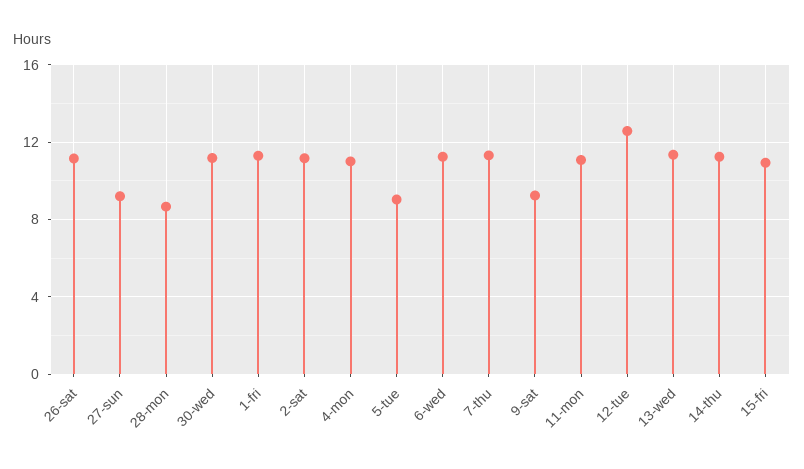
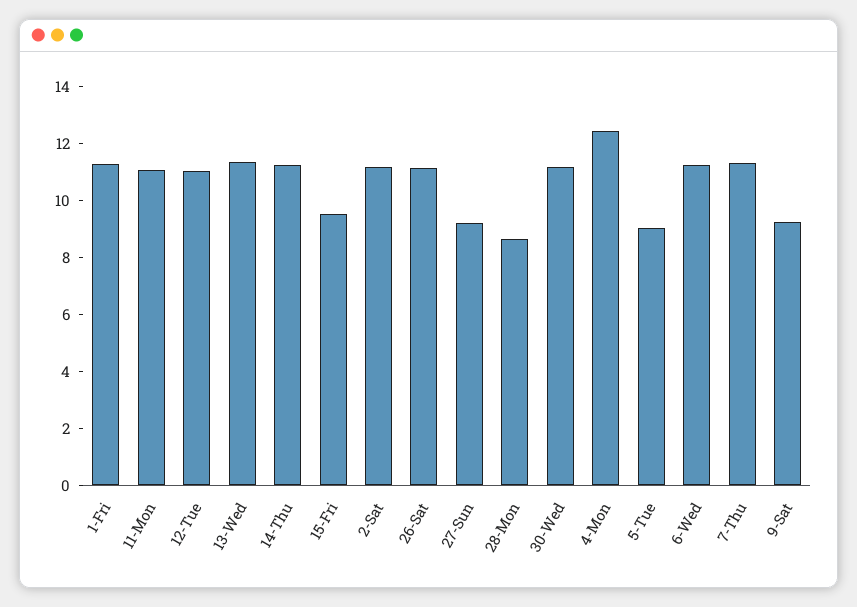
  {
    "26-sat": 11,
    "27-sun": 9,
    "28-mon": 8.5,
    "30-wed": 11,
    "1-fri": 11.5,
    "2-sat": 11,
-   "4-mon": 11,
+   "4-mon": 12.5,
    "5-tue": 9,
    "6-wed": 11.5,
    "7-thu": 11.5,
    "9-sat": 9.5,
    "11-mon": 11,
-   "12-tue": 12.5,
+   "12-tue": 11,
    "13-wed": 11.5,
    "14-thu": 11.5,
-   "15-fri": 11
+   "15-fri": 9.5
  }

